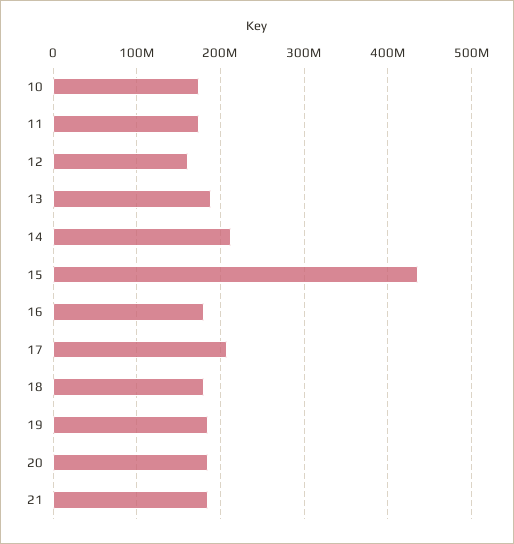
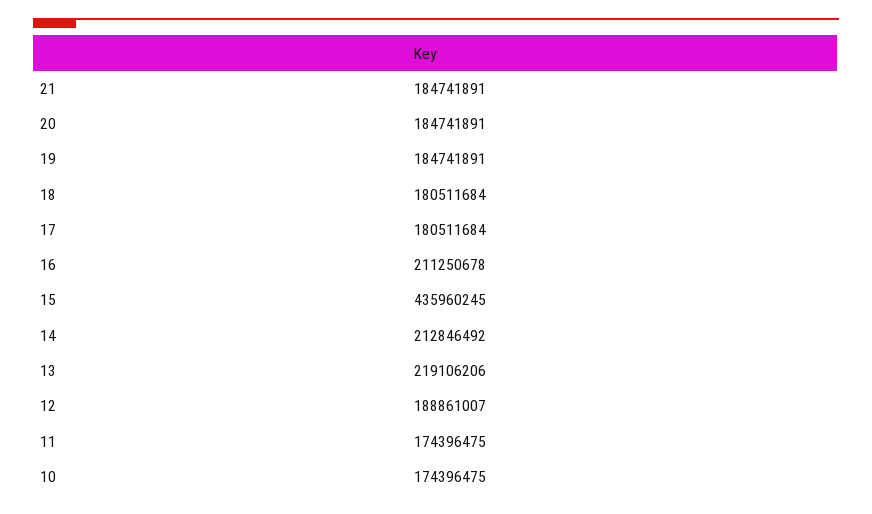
  {
    "10": 174396475,
    "11": 174396475,
-   "12": 160000000,
+   "12": 188861007,
-   "13": 190000000,
+   "13": 219106206,
    "14": 212846492,
    "15": 435960245,
-   "16": 180000000,
+   "16": 211250678,
-   "17": 210000000,
+   "17": 180511684,
    "18": 180511684,
    "19": 184741891,
    "20": 184741891,
    "21": 184741891
  }

